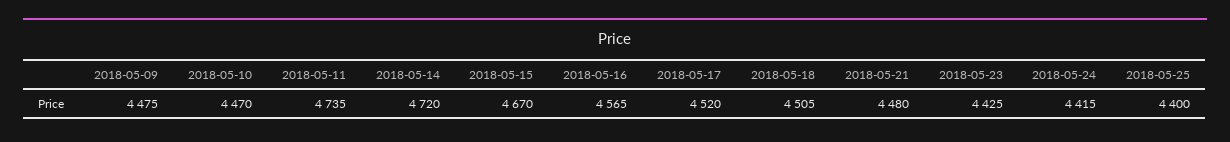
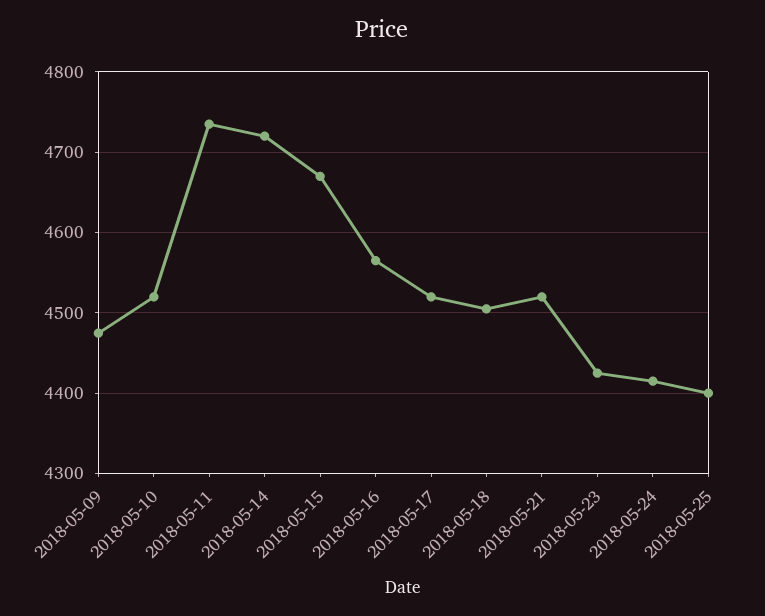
  {
    "2018-05-09": 4475,
-   "2018-05-10": 4470,
+   "2018-05-10": 4520,
    "2018-05-11": 4735,
    "2018-05-14": 4720,
    "2018-05-15": 4670,
    "2018-05-16": 4565,
    "2018-05-17": 4520,
    "2018-05-18": 4505,
-   "2018-05-21": 4480,
+   "2018-05-21": 4520,
    "2018-05-23": 4425,
    "2018-05-24": 4415,
    "2018-05-25": 4400
  }

